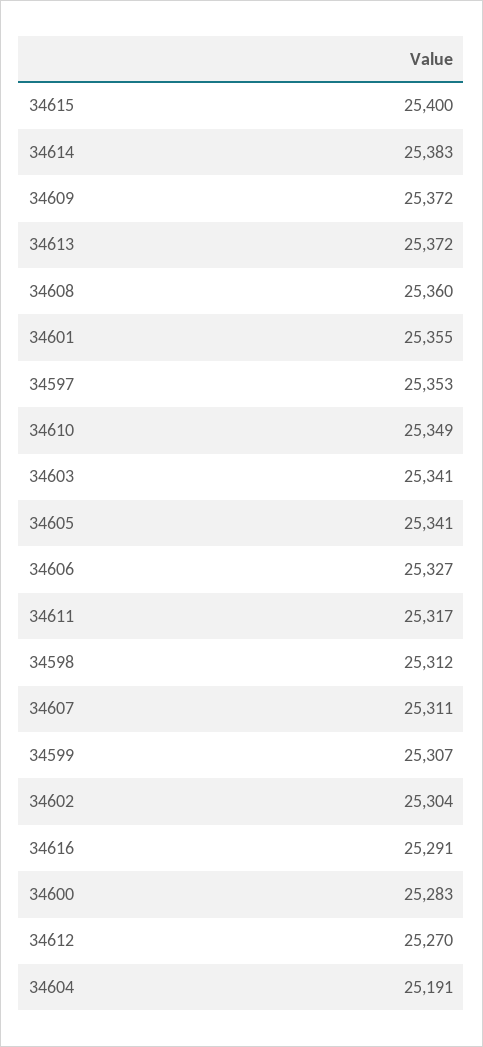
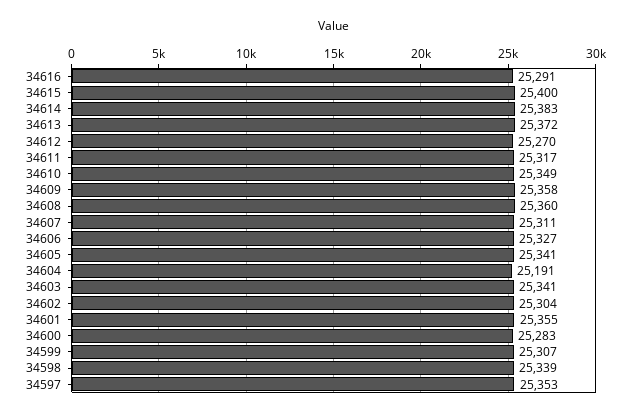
  {
    "34615": 25400,
    "34614": 25383,
-   "34609": 25372,
+   "34609": 25358,
    "34613": 25372,
    "34608": 25360,
    "34601": 25355,
    "34597": 25353,
    "34610": 25349,
    "34603": 25341,
    "34605": 25341,
    "34606": 25327,
    "34611": 25317,
-   "34598": 25312,
+   "34598": 25339,
    "34607": 25311,
    "34599": 25307,
    "34602": 25304,
    "34616": 25291,
    "34600": 25283,
    "34612": 25270,
    "34604": 25191
  }

